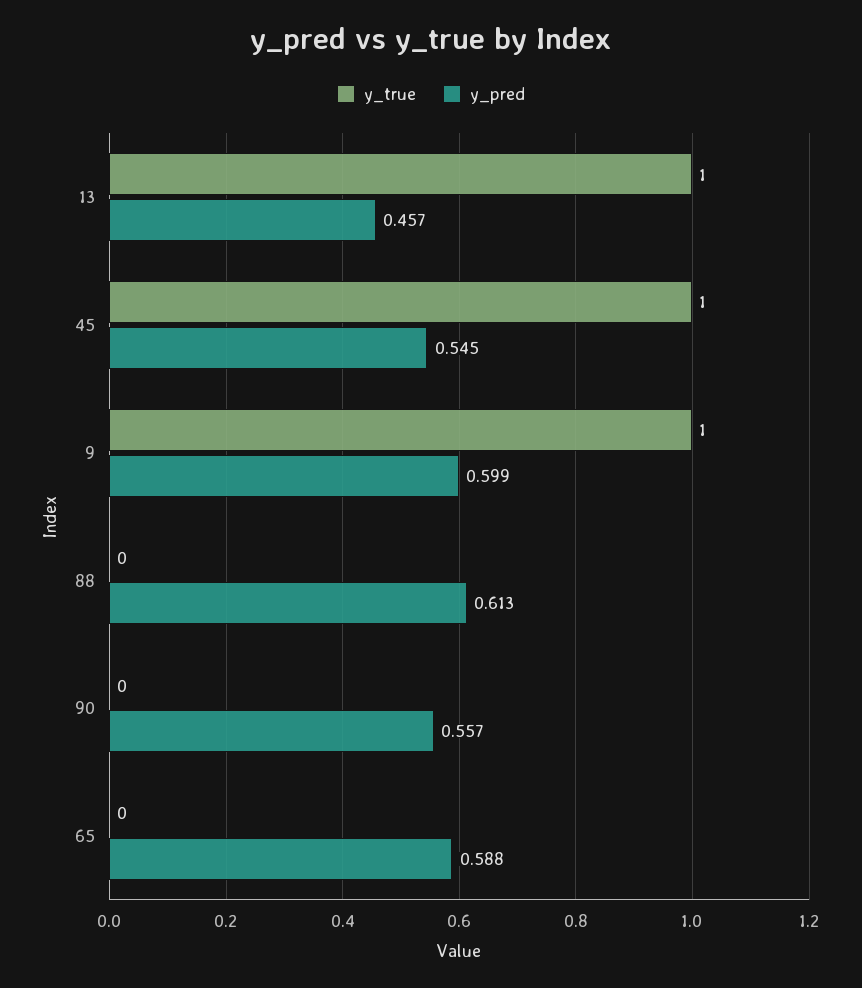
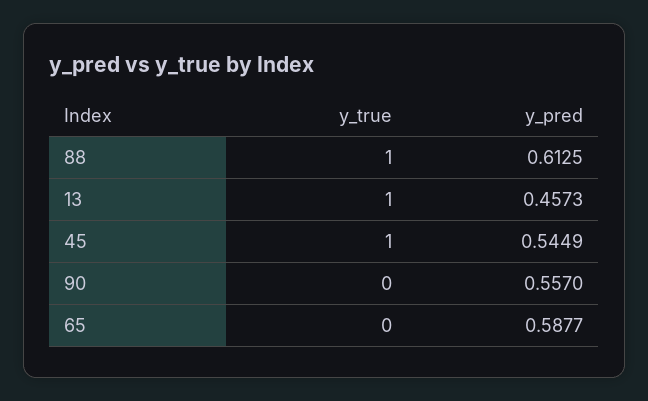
  {
    "y_true": {
      "13": 1,
      "45": 1,
-     "9": 1,
-     "88": 0,
+     "88": 1,
      "90": 0,
      "65": 0
    },
    "y_pred": {
      "13": 0.4573,
      "45": 0.5449,
-     "9": 0.599,
      "88": 0.6125,
      "90": 0.557,
      "65": 0.5877
    }
  }

